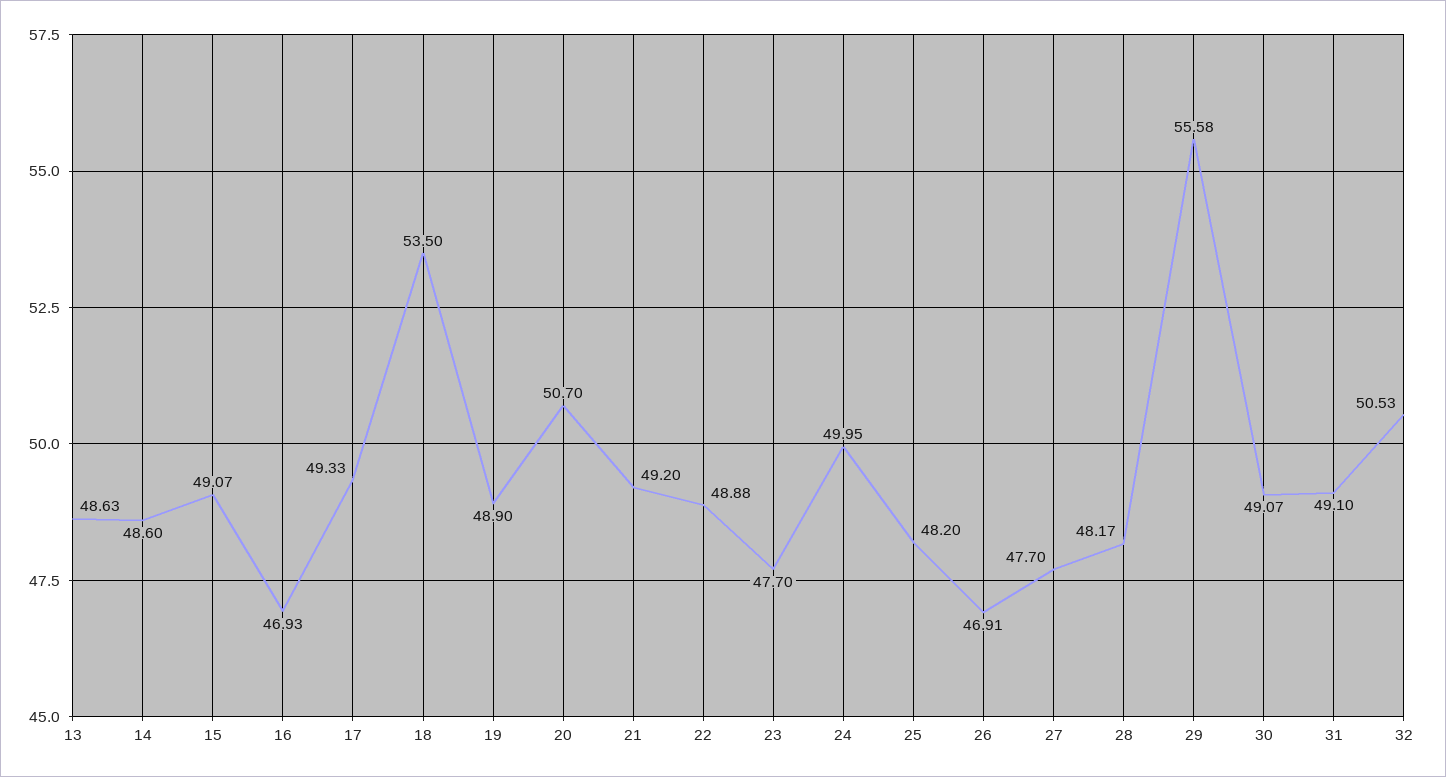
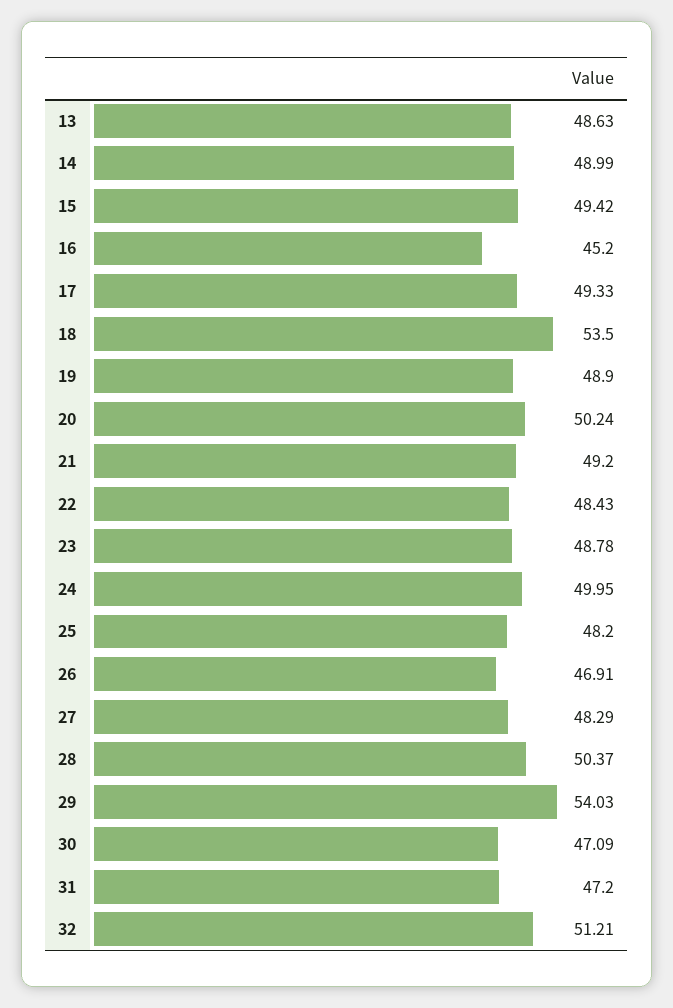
  {
    "13": 48.63,
-   "14": 48.6,
+   "14": 48.99,
-   "15": 49.07,
+   "15": 49.42,
-   "16": 46.93,
+   "16": 45.2,
    "17": 49.33,
    "18": 53.5,
    "19": 48.9,
-   "20": 50.7,
+   "20": 50.24,
    "21": 49.2,
-   "22": 48.88,
+   "22": 48.43,
-   "23": 47.7,
+   "23": 48.78,
    "24": 49.95,
    "25": 48.2,
    "26": 46.91,
-   "27": 47.7,
+   "27": 48.29,
-   "28": 48.17,
+   "28": 50.37,
-   "29": 55.58,
+   "29": 54.03,
-   "30": 49.07,
+   "30": 47.09,
-   "31": 49.1,
+   "31": 47.2,
-   "32": 50.53
+   "32": 51.21
  }

